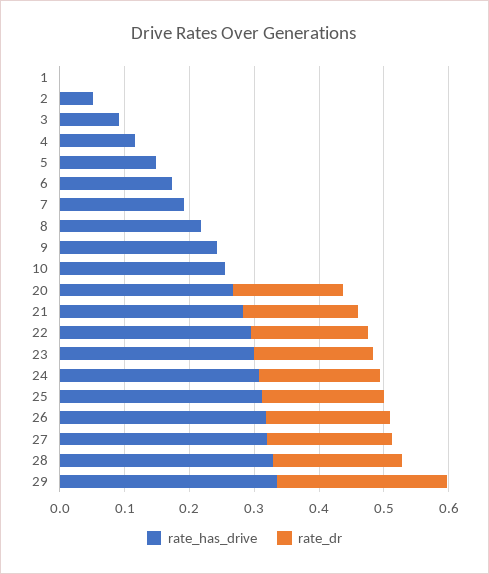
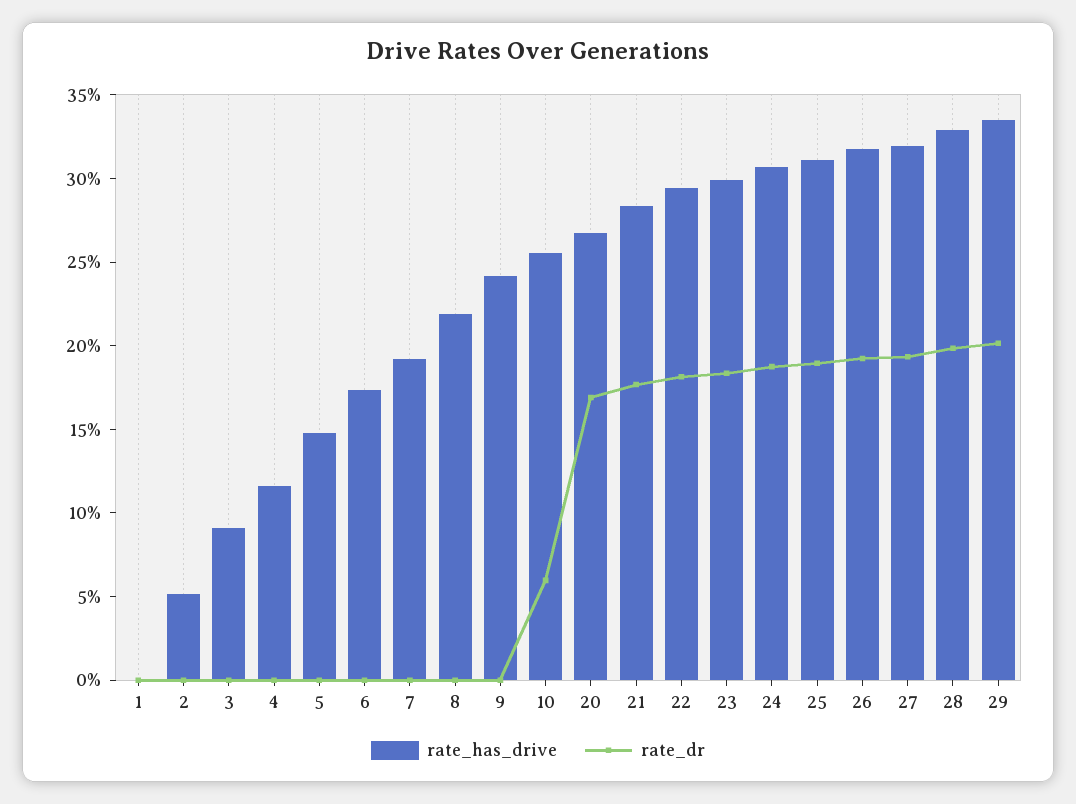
  {
    "rate_has_drive": {
      "1": 0,
      "2": 0.05,
      "3": 0.09,
      "4": 0.12,
      "5": 0.15,
      "6": 0.17,
      "7": 0.19,
      "8": 0.22,
      "9": 0.24,
      "10": 0.26,
      "20": 0.27,
      "21": 0.28,
      "22": 0.29,
      "23": 0.3,
      "24": 0.31,
      "25": 0.31,
      "26": 0.32,
      "27": 0.32,
      "28": 0.33,
      "29": 0.34
    },
    "rate_dr": {
      "1": 0,
      "2": 0,
      "3": 0,
      "4": 0,
      "5": 0,
      "6": 0,
      "7": 0,
      "8": 0,
      "9": 0,
-     "10": 0,
+     "10": 0.06,
      "20": 0.17,
      "21": 0.18,
      "22": 0.18,
      "23": 0.18,
      "24": 0.19,
      "25": 0.19,
      "26": 0.19,
      "27": 0.19,
      "28": 0.2,
-     "29": 0.26
+     "29": 0.2
    }
  }

